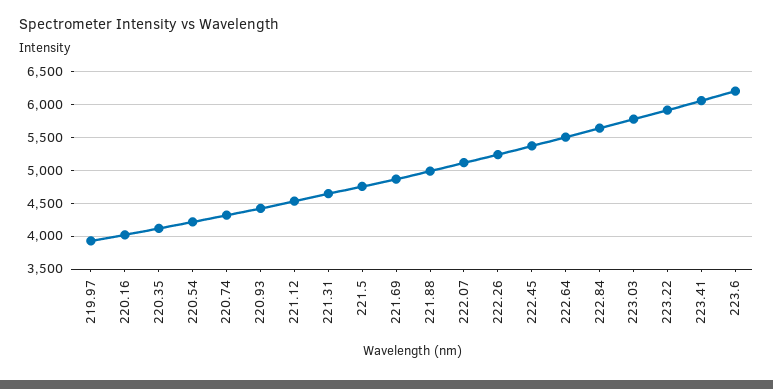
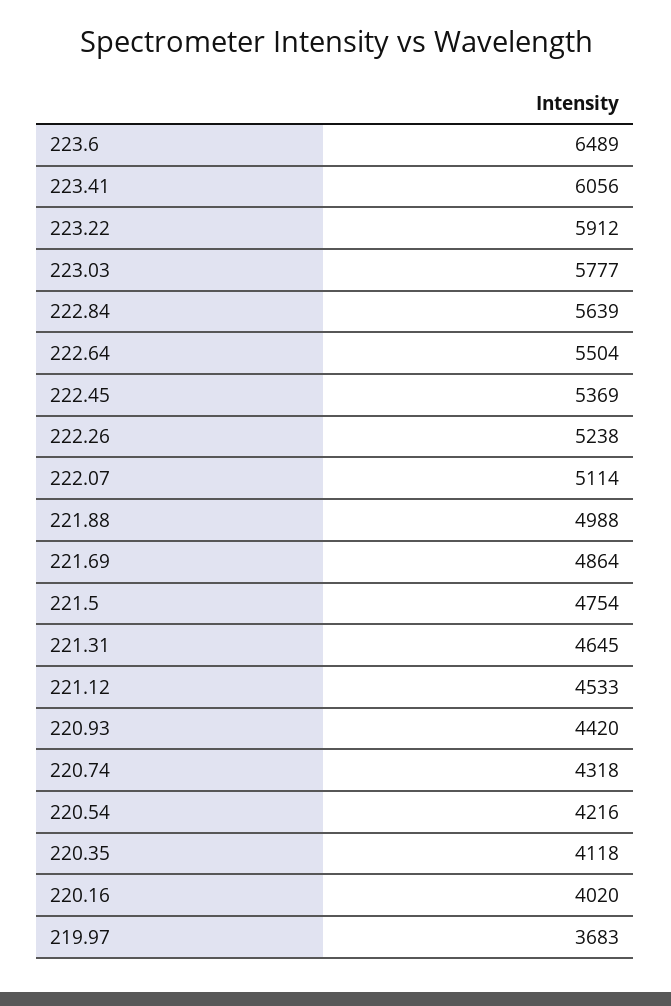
  {
-   "219.97": 3900,
+   "219.97": 3683,
    "220.16": 4020,
    "220.35": 4118,
    "220.54": 4216,
    "220.74": 4318,
    "220.93": 4420,
    "221.12": 4533,
    "221.31": 4645,
    "221.5": 4754,
    "221.69": 4864,
    "221.88": 4988,
    "222.07": 5114,
    "222.26": 5238,
    "222.45": 5369,
    "222.64": 5504,
    "222.84": 5639,
    "223.03": 5777,
    "223.22": 5912,
    "223.41": 6056,
-   "223.6": 6200
+   "223.6": 6489
  }

